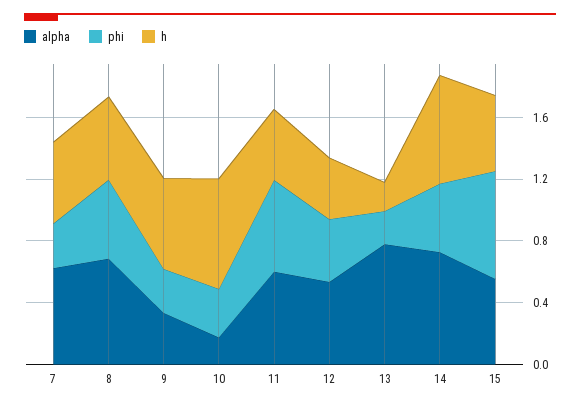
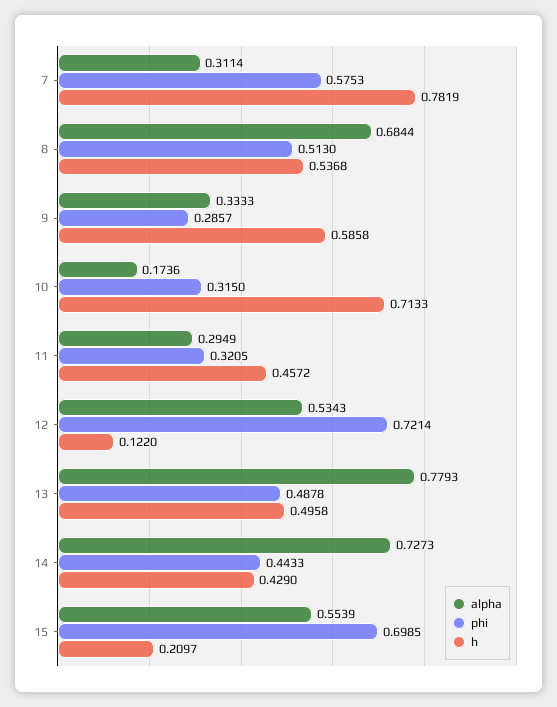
  {
    "alpha": {
-     "7": 0.6,
+     "7": 0.3114,
      "8": 0.6844,
      "9": 0.3333,
      "10": 0.1736,
-     "11": 0.6,
+     "11": 0.2949,
      "12": 0.5343,
      "13": 0.7793,
      "14": 0.7273,
      "15": 0.5539
    },
    "phi": {
-     "7": 0.3,
+     "7": 0.5753,
      "8": 0.513,
      "9": 0.2857,
      "10": 0.315,
-     "11": 0.6,
+     "11": 0.3205,
-     "12": 0.4,
+     "12": 0.7214,
-     "13": 0.2,
+     "13": 0.4878,
      "14": 0.4433,
      "15": 0.6985
    },
    "h": {
-     "7": 0.5,
+     "7": 0.7819,
      "8": 0.5368,
      "9": 0.5858,
      "10": 0.7133,
      "11": 0.4572,
-     "12": 0.4,
+     "12": 0.122,
-     "13": 0.2,
+     "13": 0.4958,
-     "14": 0.7,
+     "14": 0.429,
-     "15": 0.5
+     "15": 0.2097
    }
  }

